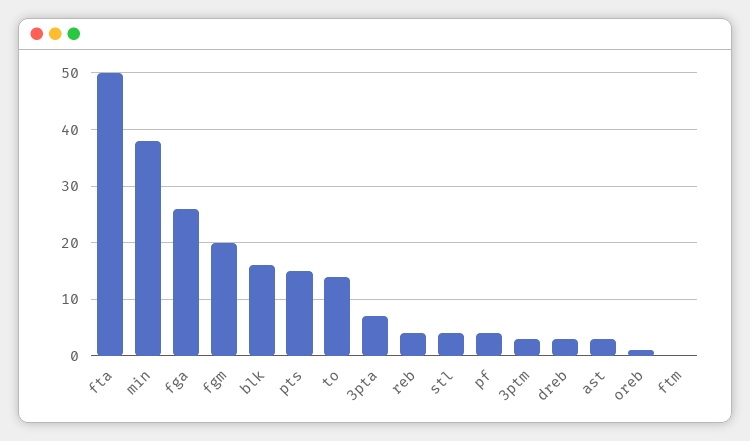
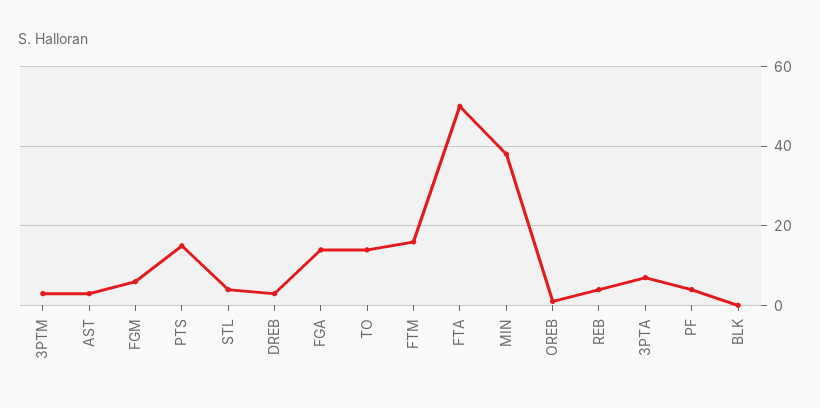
  {
    "fta": 50,
    "min": 40,
-   "fga": 25,
+   "fga": 15,
-   "fgm": 20,
+   "fgm": 5,
-   "blk": 15,
+   "blk": 0,
    "pts": 15,
    "to": 15,
    "3pta": 5,
    "reb": 5,
    "stl": 5,
    "pf": 5,
    "3ptm": 5,
    "dreb": 5,
    "ast": 5,
    "oreb": 0,
-   "ftm": 0
+   "ftm": 15
  }

